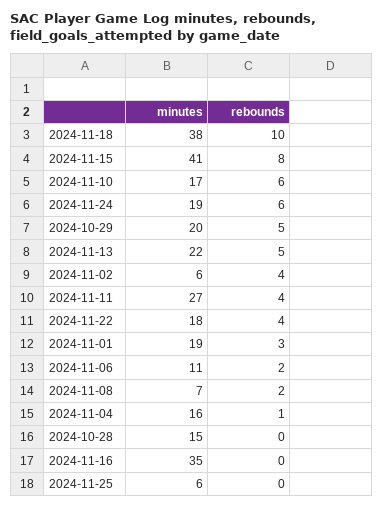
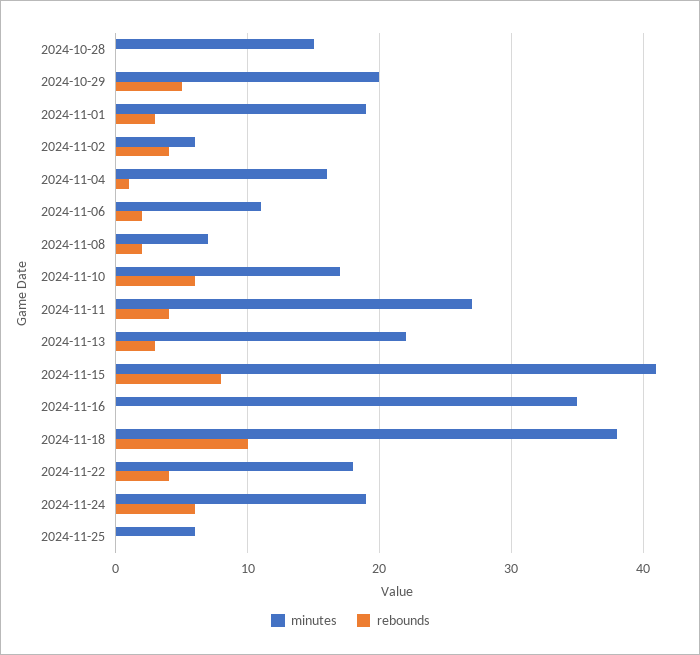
  {
    "minutes": {
      "2024-11-18": 38,
      "2024-11-15": 41,
      "2024-11-10": 17,
      "2024-11-24": 19,
      "2024-10-29": 20,
      "2024-11-13": 22,
      "2024-11-02": 6,
      "2024-11-11": 27,
      "2024-11-22": 18,
      "2024-11-01": 19,
      "2024-11-06": 11,
      "2024-11-08": 7,
      "2024-11-04": 16,
      "2024-10-28": 15,
      "2024-11-16": 35,
      "2024-11-25": 6
    },
    "rebounds": {
      "2024-11-18": 10,
      "2024-11-15": 8,
      "2024-11-10": 6,
      "2024-11-24": 6,
      "2024-10-29": 5,
-     "2024-11-13": 5,
+     "2024-11-13": 3,
      "2024-11-02": 4,
      "2024-11-11": 4,
      "2024-11-22": 4,
      "2024-11-01": 3,
      "2024-11-06": 2,
      "2024-11-08": 2,
      "2024-11-04": 1,
      "2024-10-28": 0,
      "2024-11-16": 0,
      "2024-11-25": 0
    }
  }

